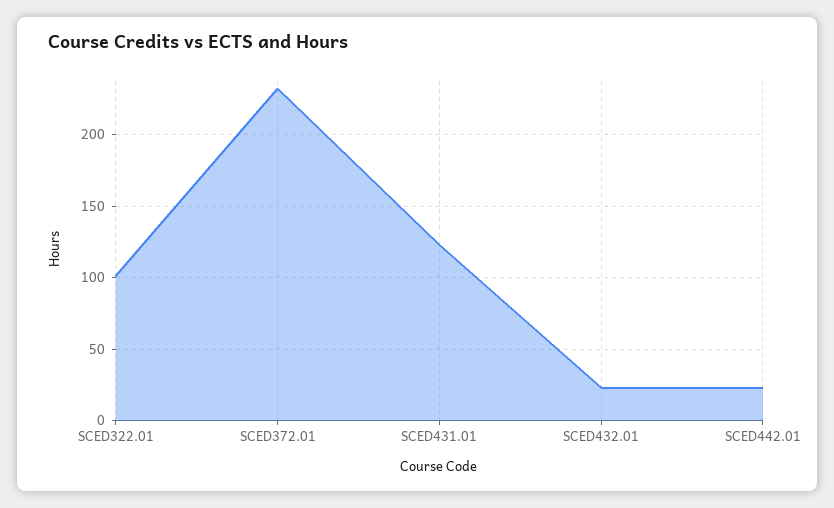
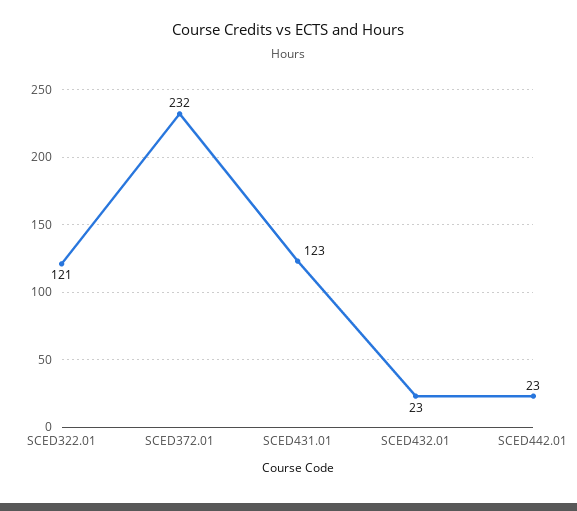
  {
-   "SCED322.01": 100,
+   "SCED322.01": 121,
    "SCED372.01": 232,
    "SCED431.01": 123,
    "SCED432.01": 23,
    "SCED442.01": 23
  }

